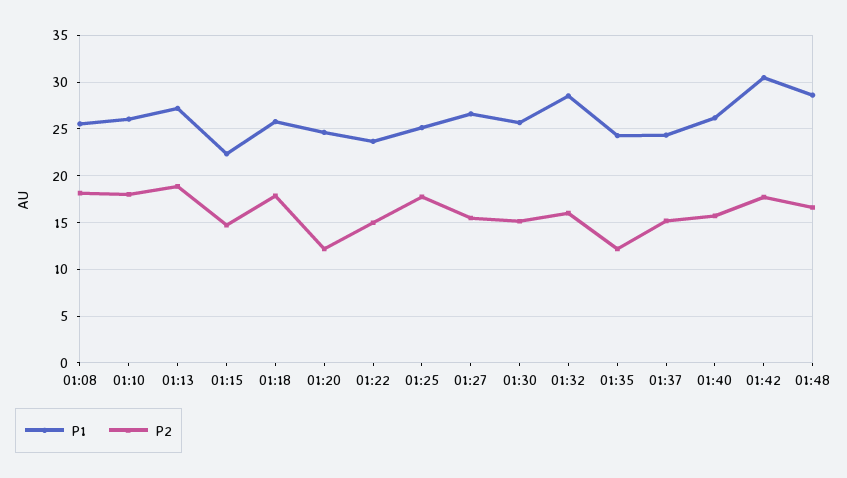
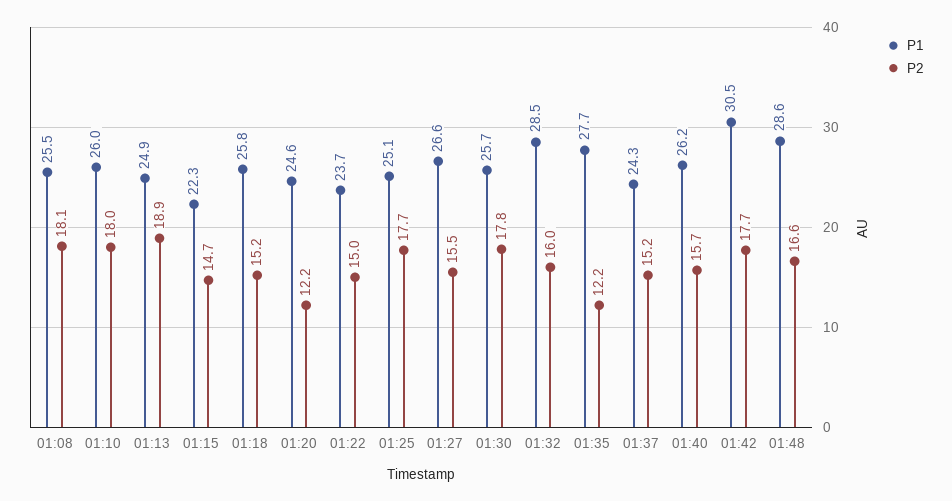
  {
    "P1": {
      "01:08": 25.5,
      "01:10": 26,
-     "01:13": 27,
+     "01:13": 24.9,
      "01:15": 22.3,
      "01:18": 25.8,
      "01:20": 24.6,
      "01:22": 23.7,
      "01:25": 25.1,
      "01:27": 26.6,
      "01:30": 25.7,
      "01:32": 28.5,
-     "01:35": 24,
+     "01:35": 27.7,
      "01:37": 24.3,
      "01:40": 26.2,
      "01:42": 30.5,
      "01:48": 28.6
    },
    "P2": {
      "01:08": 18.1,
      "01:10": 18,
      "01:13": 18.9,
      "01:15": 14.7,
-     "01:18": 18,
+     "01:18": 15.2,
      "01:20": 12.2,
      "01:22": 15,
      "01:25": 17.7,
      "01:27": 15.5,
-     "01:30": 15,
+     "01:30": 17.8,
      "01:32": 16,
      "01:35": 12.2,
      "01:37": 15.2,
      "01:40": 15.7,
      "01:42": 17.7,
      "01:48": 16.6
    }
  }

